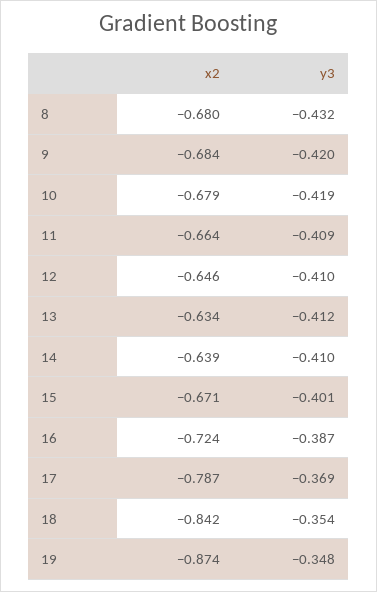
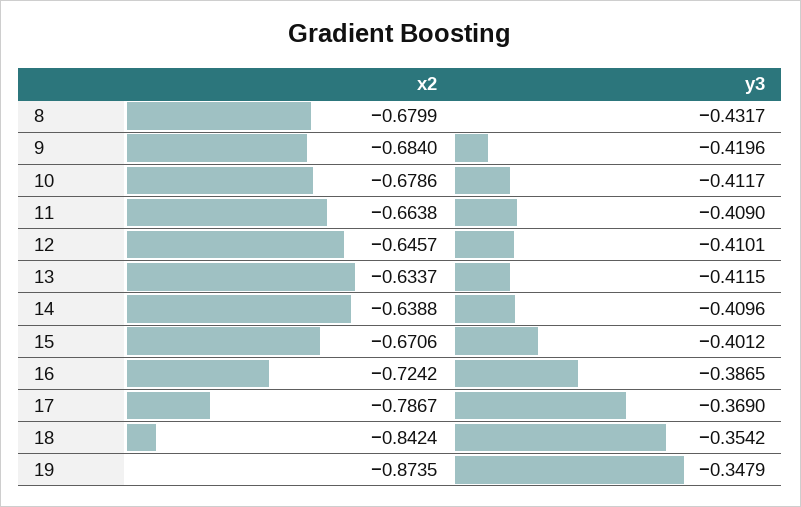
  {
    "x2": {
      "8": -0.6799,
      "9": -0.684,
      "10": -0.6786,
      "11": -0.6638,
      "12": -0.6457,
      "13": -0.6337,
      "14": -0.6388,
      "15": -0.6706,
      "16": -0.7242,
      "17": -0.7867,
      "18": -0.8424,
      "19": -0.8735
    },
    "y3": {
      "8": -0.4317,
      "9": -0.4196,
-     "10": -0.419,
+     "10": -0.4117,
      "11": -0.409,
      "12": -0.4101,
      "13": -0.4115,
      "14": -0.4096,
      "15": -0.4012,
      "16": -0.3865,
      "17": -0.369,
      "18": -0.3542,
      "19": -0.3479
    }
  }

